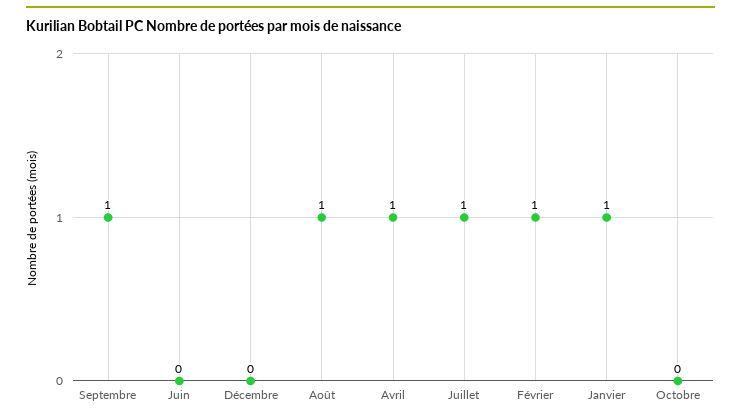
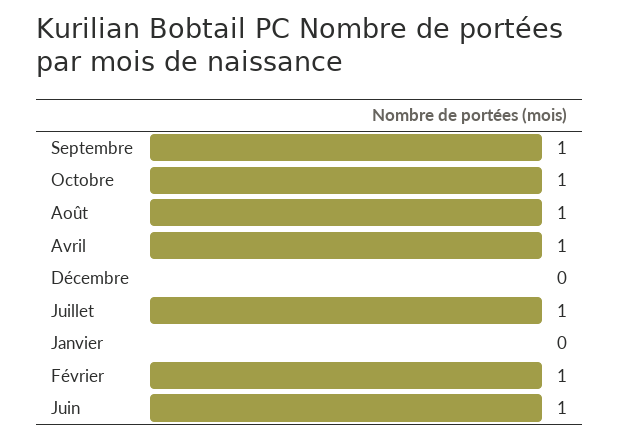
  {
    "Septembre": 1,
-   "Juin": 0,
+   "Juin": 1,
    "Décembre": 0,
    "Août": 1,
    "Avril": 1,
    "Juillet": 1,
    "Février": 1,
-   "Janvier": 1,
+   "Janvier": 0,
-   "Octobre": 0
+   "Octobre": 1
  }

